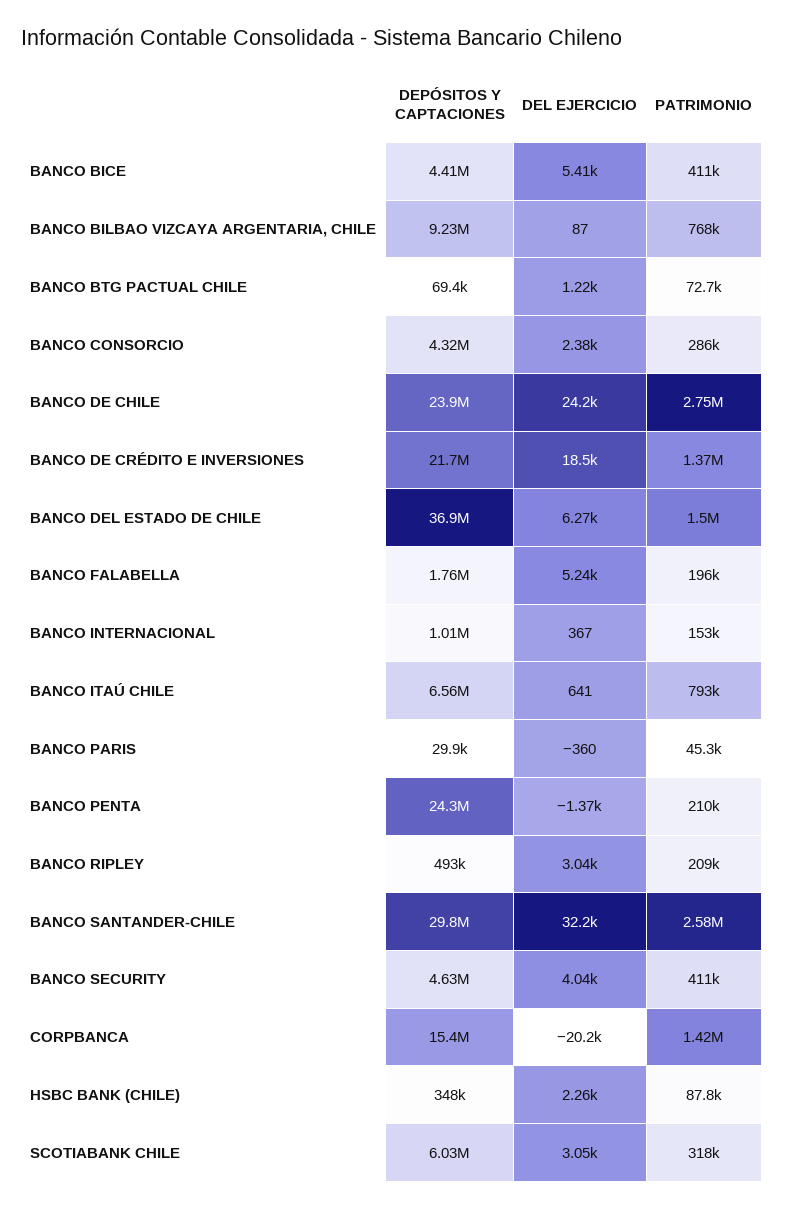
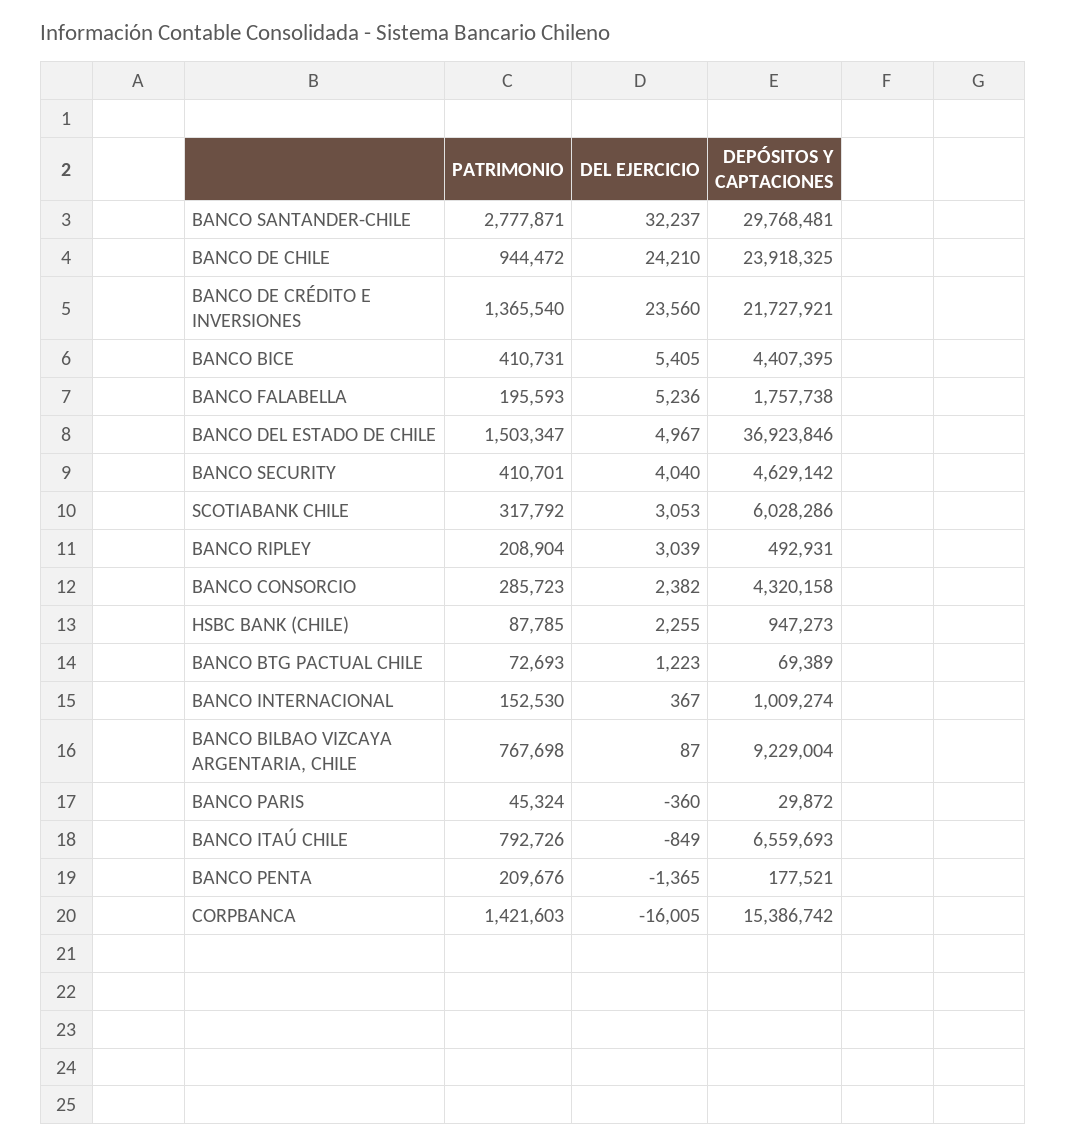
  {
    "DEPÓSITOS Y CAPTACIONES": {
      "BANCO BICE": 4407395,
      "BANCO BILBAO VIZCAYA ARGENTARIA, CHILE": 9229004,
      "BANCO BTG PACTUAL CHILE": 69389,
      "BANCO CONSORCIO": 4320158,
      "BANCO DE CHILE": 23918325,
      "BANCO DE CRÉDITO E INVERSIONES": 21727921,
      "BANCO DEL ESTADO DE CHILE": 36923846,
      "BANCO FALABELLA": 1757738,
      "BANCO INTERNACIONAL": 1009274,
      "BANCO ITAÚ CHILE": 6559693,
      "BANCO PARIS": 29872,
-     "BANCO PENTA": 24300000,
+     "BANCO PENTA": 177521,
      "BANCO RIPLEY": 492931,
      "BANCO SANTANDER-CHILE": 29768481,
      "BANCO SECURITY": 4629142,
      "CORPBANCA": 15386742,
-     "HSBC BANK (CHILE)": 348000,
+     "HSBC BANK (CHILE)": 947273,
      "SCOTIABANK CHILE": 6028286
    },
    "DEL EJERCICIO": {
      "BANCO BICE": 5405,
      "BANCO BILBAO VIZCAYA ARGENTARIA, CHILE": 87,
      "BANCO BTG PACTUAL CHILE": 1223,
      "BANCO CONSORCIO": 2382,
      "BANCO DE CHILE": 24210,
-     "BANCO DE CRÉDITO E INVERSIONES": 18500,
+     "BANCO DE CRÉDITO E INVERSIONES": 23560,
-     "BANCO DEL ESTADO DE CHILE": 6270,
+     "BANCO DEL ESTADO DE CHILE": 4967,
      "BANCO FALABELLA": 5236,
      "BANCO INTERNACIONAL": 367,
-     "BANCO ITAÚ CHILE": 641,
+     "BANCO ITAÚ CHILE": -849,
      "BANCO PARIS": -360,
      "BANCO PENTA": -1365,
      "BANCO RIPLEY": 3039,
      "BANCO SANTANDER-CHILE": 32237,
      "BANCO SECURITY": 4040,
-     "CORPBANCA": -20200,
+     "CORPBANCA": -16005,
      "HSBC BANK (CHILE)": 2255,
      "SCOTIABANK CHILE": 3053
    },
    "PATRIMONIO": {
      "BANCO BICE": 410731,
      "BANCO BILBAO VIZCAYA ARGENTARIA, CHILE": 767698,
      "BANCO BTG PACTUAL CHILE": 72693,
      "BANCO CONSORCIO": 285723,
-     "BANCO DE CHILE": 2750000,
+     "BANCO DE CHILE": 944472,
      "BANCO DE CRÉDITO E INVERSIONES": 1365540,
      "BANCO DEL ESTADO DE CHILE": 1503347,
      "BANCO FALABELLA": 195593,
      "BANCO INTERNACIONAL": 152530,
      "BANCO ITAÚ CHILE": 792726,
      "BANCO PARIS": 45324,
      "BANCO PENTA": 209676,
      "BANCO RIPLEY": 208904,
-     "BANCO SANTANDER-CHILE": 2580000,
+     "BANCO SANTANDER-CHILE": 2777871,
      "BANCO SECURITY": 410701,
      "CORPBANCA": 1421603,
      "HSBC BANK (CHILE)": 87785,
      "SCOTIABANK CHILE": 317792
    }
  }

